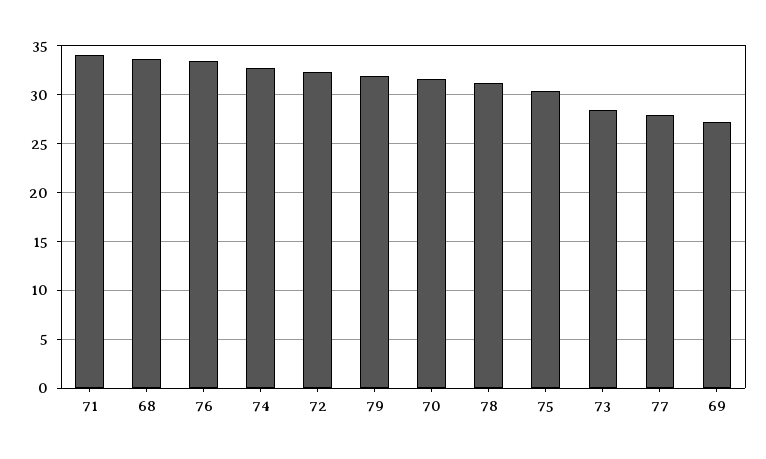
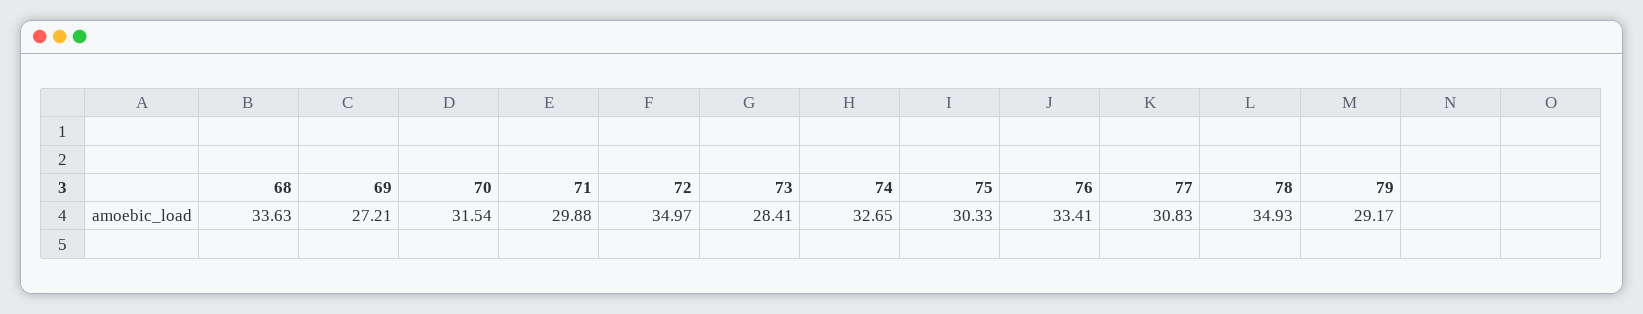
  {
-   "71": 34,
+   "71": 29.88,
    "68": 33.63,
    "76": 33.41,
    "74": 32.65,
-   "72": 32,
+   "72": 34.97,
-   "79": 32,
+   "79": 29.17,
    "70": 31.54,
-   "78": 31,
+   "78": 34.93,
    "75": 30.33,
    "73": 28.41,
-   "77": 28,
+   "77": 30.83,
    "69": 27.21
  }

